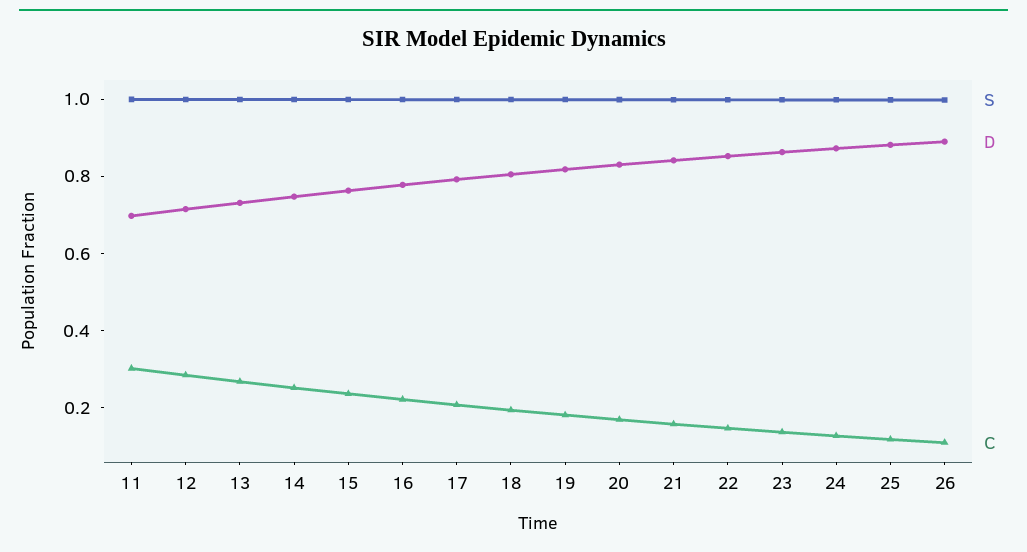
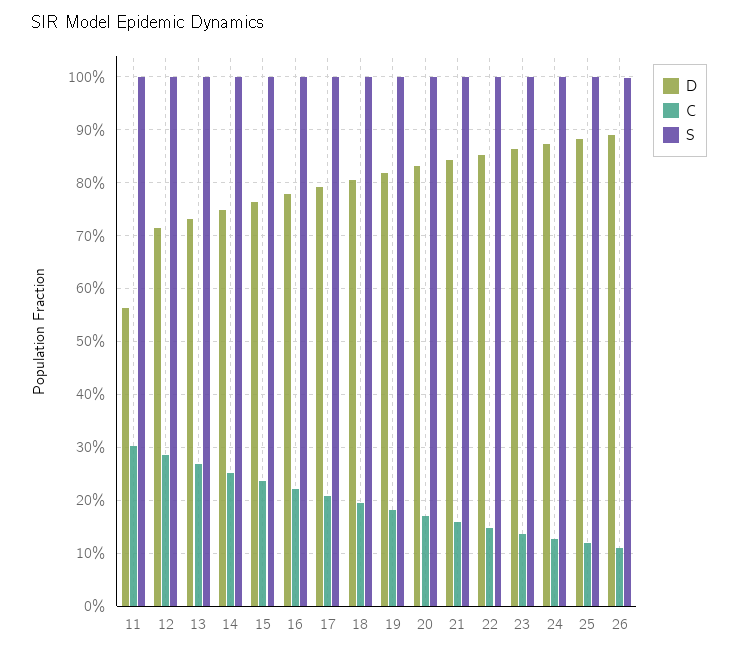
  {
    "S": {
      "11": 1,
      "12": 1,
      "13": 1,
      "14": 1,
      "15": 1,
      "16": 1,
      "17": 1,
      "18": 1,
      "19": 1,
      "20": 1,
      "21": 1,
      "22": 1,
      "23": 1,
      "24": 1,
      "25": 1,
      "26": 1
    },
    "D": {
-     "11": 0.7,
+     "11": 0.56,
      "12": 0.72,
      "13": 0.74,
      "14": 0.74,
      "15": 0.76,
      "16": 0.78,
      "17": 0.8,
      "18": 0.8,
      "19": 0.82,
      "20": 0.84,
      "21": 0.84,
      "22": 0.86,
      "23": 0.86,
      "24": 0.88,
      "25": 0.88,
      "26": 0.88
    },
    "C": {
      "11": 0.3,
      "12": 0.28,
      "13": 0.26,
      "14": 0.26,
      "15": 0.24,
      "16": 0.22,
      "17": 0.2,
      "18": 0.2,
      "19": 0.18,
      "20": 0.16,
      "21": 0.16,
      "22": 0.14,
      "23": 0.14,
      "24": 0.12,
      "25": 0.12,
      "26": 0.12
    }
  }

